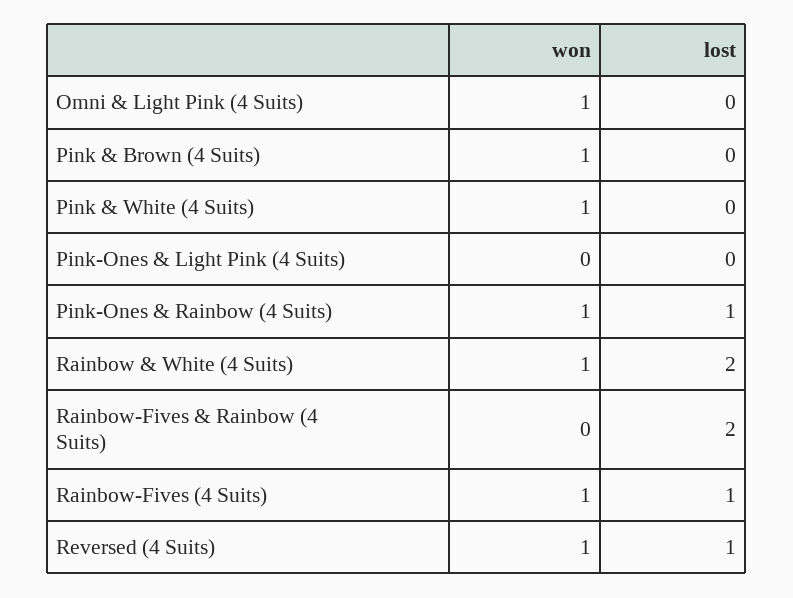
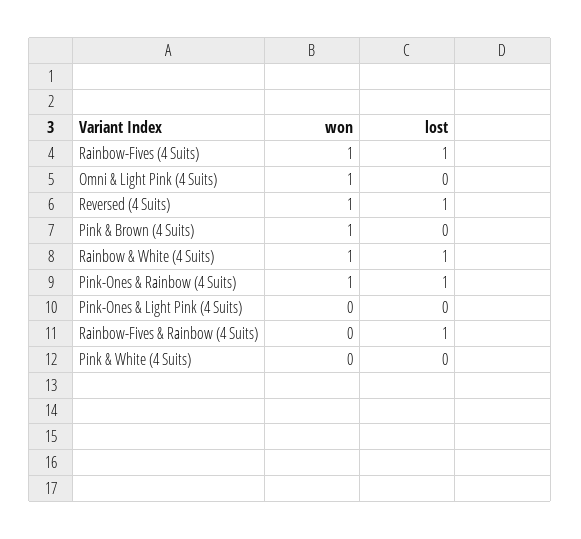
  {
    "won": {
      "Omni & Light Pink (4 Suits)": 1,
      "Pink & Brown (4 Suits)": 1,
-     "Pink & White (4 Suits)": 1,
+     "Pink & White (4 Suits)": 0,
      "Pink-Ones & Light Pink (4 Suits)": 0,
      "Pink-Ones & Rainbow (4 Suits)": 1,
      "Rainbow & White (4 Suits)": 1,
      "Rainbow-Fives & Rainbow (4 Suits)": 0,
      "Rainbow-Fives (4 Suits)": 1,
      "Reversed (4 Suits)": 1
    },
    "lost": {
      "Omni & Light Pink (4 Suits)": 0,
      "Pink & Brown (4 Suits)": 0,
      "Pink & White (4 Suits)": 0,
      "Pink-Ones & Light Pink (4 Suits)": 0,
      "Pink-Ones & Rainbow (4 Suits)": 1,
-     "Rainbow & White (4 Suits)": 2,
+     "Rainbow & White (4 Suits)": 1,
-     "Rainbow-Fives & Rainbow (4 Suits)": 2,
+     "Rainbow-Fives & Rainbow (4 Suits)": 1,
      "Rainbow-Fives (4 Suits)": 1,
      "Reversed (4 Suits)": 1
    }
  }

